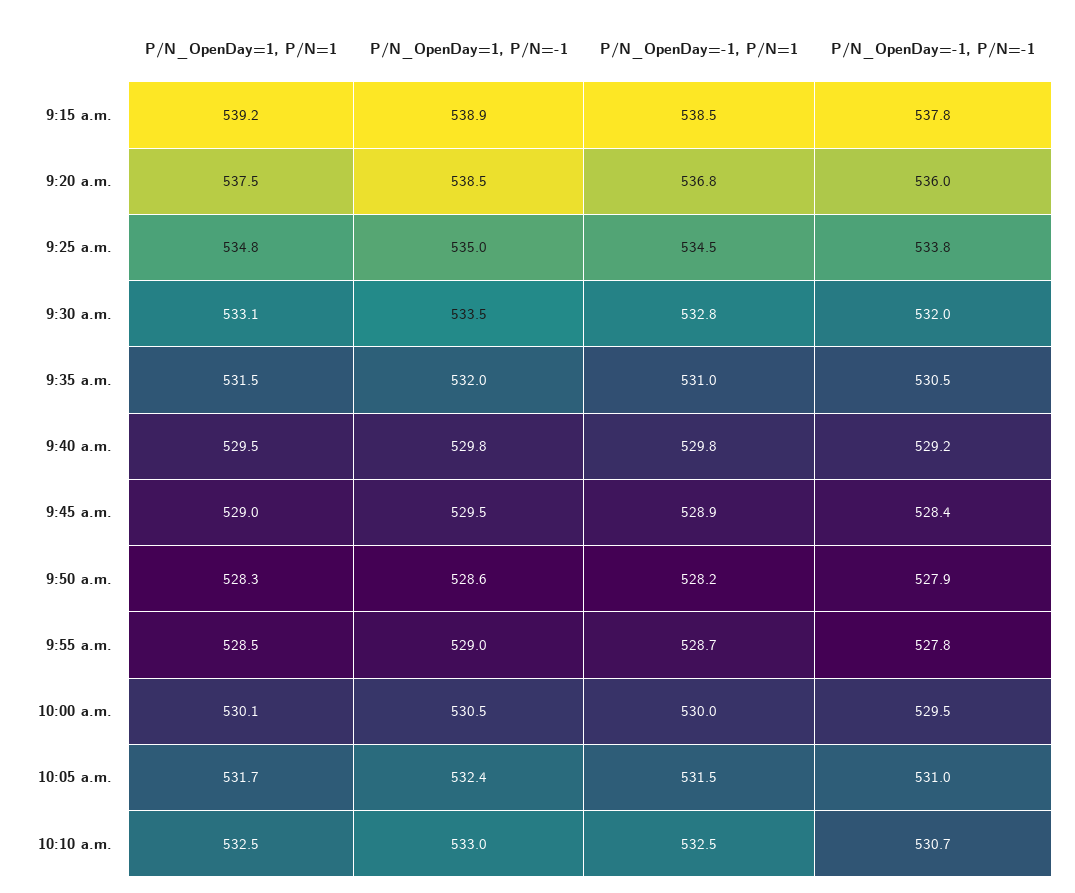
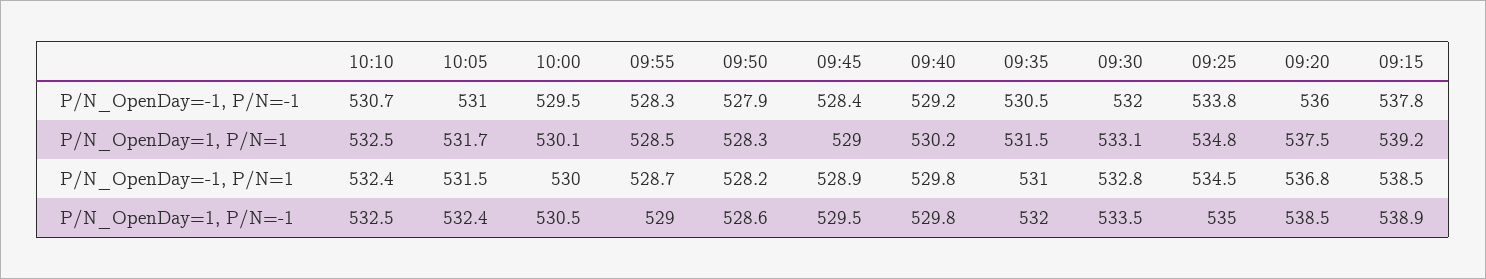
  {
    "P/N_OpenDay=1, P/N=1": {
      "9:15 a.m.": 539.2,
      "9:20 a.m.": 537.5,
      "9:25 a.m.": 534.8,
      "9:30 a.m.": 533.1,
      "9:35 a.m.": 531.5,
-     "9:40 a.m.": 529.5,
+     "9:40 a.m.": 530.2,
      "9:45 a.m.": 529,
      "9:50 a.m.": 528.3,
      "9:55 a.m.": 528.5,
      "10:00 a.m.": 530.1,
      "10:05 a.m.": 531.7,
      "10:10 a.m.": 532.5
    },
    "P/N_OpenDay=1, P/N=-1": {
      "9:15 a.m.": 538.9,
      "9:20 a.m.": 538.5,
      "9:25 a.m.": 535,
      "9:30 a.m.": 533.5,
      "9:35 a.m.": 532,
      "9:40 a.m.": 529.8,
      "9:45 a.m.": 529.5,
      "9:50 a.m.": 528.6,
      "9:55 a.m.": 529,
      "10:00 a.m.": 530.5,
      "10:05 a.m.": 532.4,
-     "10:10 a.m.": 533
+     "10:10 a.m.": 532.5
    },
    "P/N_OpenDay=-1, P/N=1": {
      "9:15 a.m.": 538.5,
      "9:20 a.m.": 536.8,
      "9:25 a.m.": 534.5,
      "9:30 a.m.": 532.8,
      "9:35 a.m.": 531,
      "9:40 a.m.": 529.8,
      "9:45 a.m.": 528.9,
      "9:50 a.m.": 528.2,
      "9:55 a.m.": 528.7,
      "10:00 a.m.": 530,
      "10:05 a.m.": 531.5,
-     "10:10 a.m.": 532.5
+     "10:10 a.m.": 532.4
    },
    "P/N_OpenDay=-1, P/N=-1": {
      "9:15 a.m.": 537.8,
      "9:20 a.m.": 536,
      "9:25 a.m.": 533.8,
      "9:30 a.m.": 532,
      "9:35 a.m.": 530.5,
      "9:40 a.m.": 529.2,
      "9:45 a.m.": 528.4,
      "9:50 a.m.": 527.9,
-     "9:55 a.m.": 527.8,
+     "9:55 a.m.": 528.3,
      "10:00 a.m.": 529.5,
      "10:05 a.m.": 531,
      "10:10 a.m.": 530.7
    }
  }

